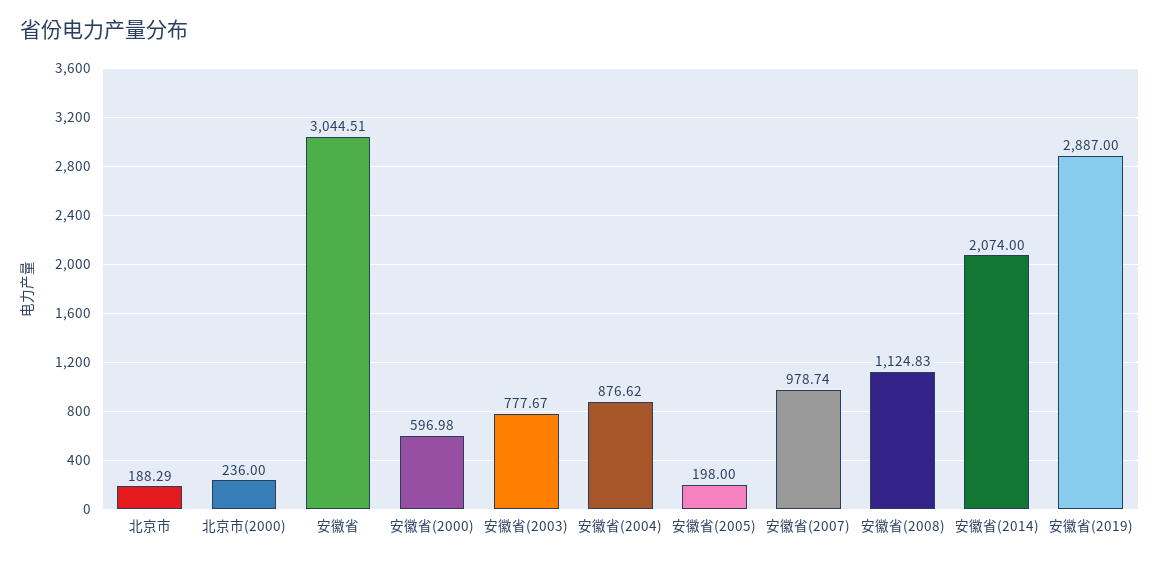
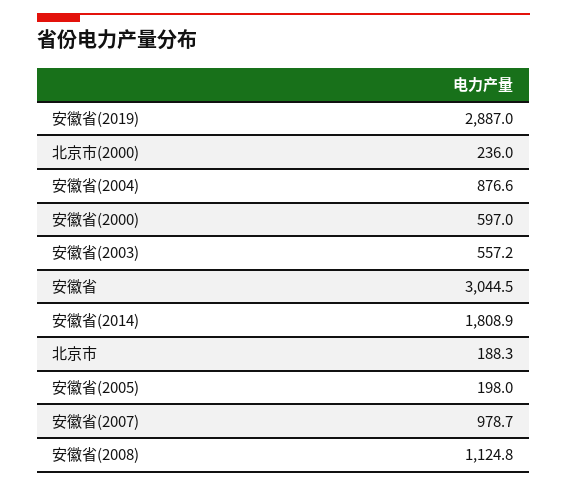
  {
    "北京市": 188.29,
    "北京市(2000)": 236,
    "安徽省": 3044.51,
    "安徽省(2000)": 596.98,
-   "安徽省(2003)": 777.67,
+   "安徽省(2003)": 557.2,
    "安徽省(2004)": 876.62,
    "安徽省(2005)": 198,
    "安徽省(2007)": 978.74,
    "安徽省(2008)": 1124.83,
-   "安徽省(2014)": 2074,
+   "安徽省(2014)": 1808.9,
    "安徽省(2019)": 2887
  }

